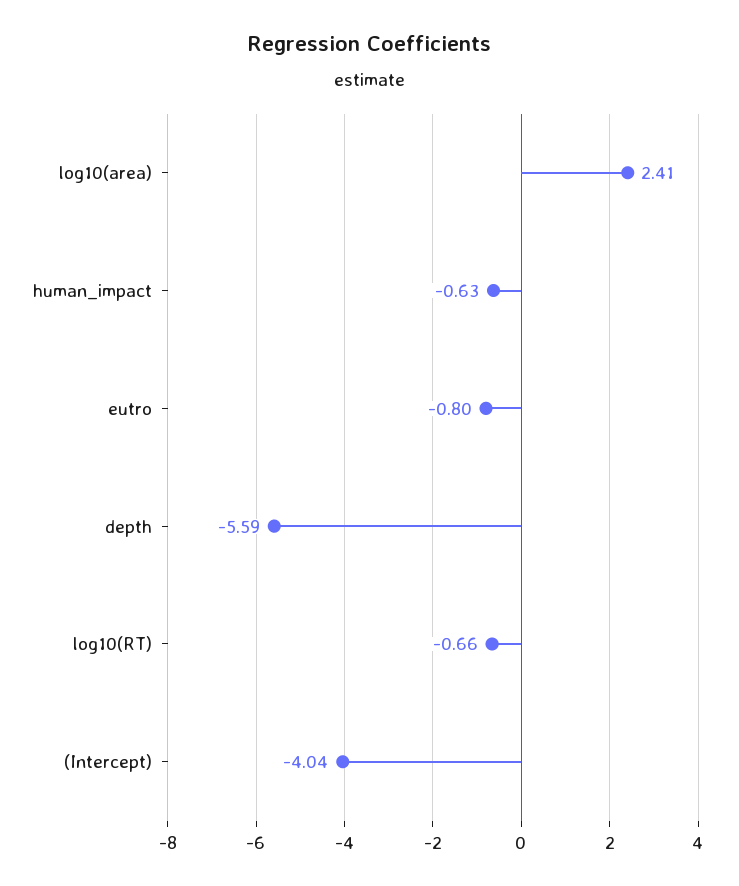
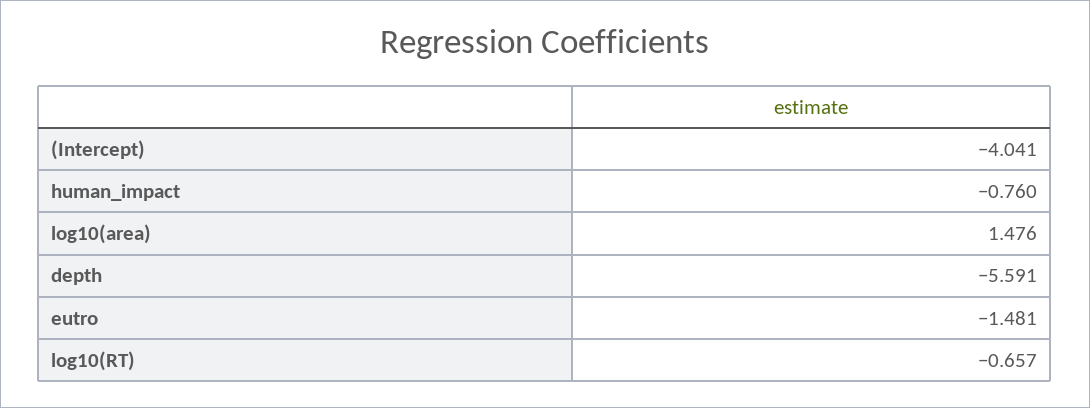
  {
-   "log10(area)": 2.41,
+   "log10(area)": 1.476,
-   "human_impact": -0.63,
+   "human_impact": -0.76,
-   "eutro": -0.8,
+   "eutro": -1.481,
    "depth": -5.591,
    "log10(RT)": -0.657,
    "(Intercept)": -4.041
  }

